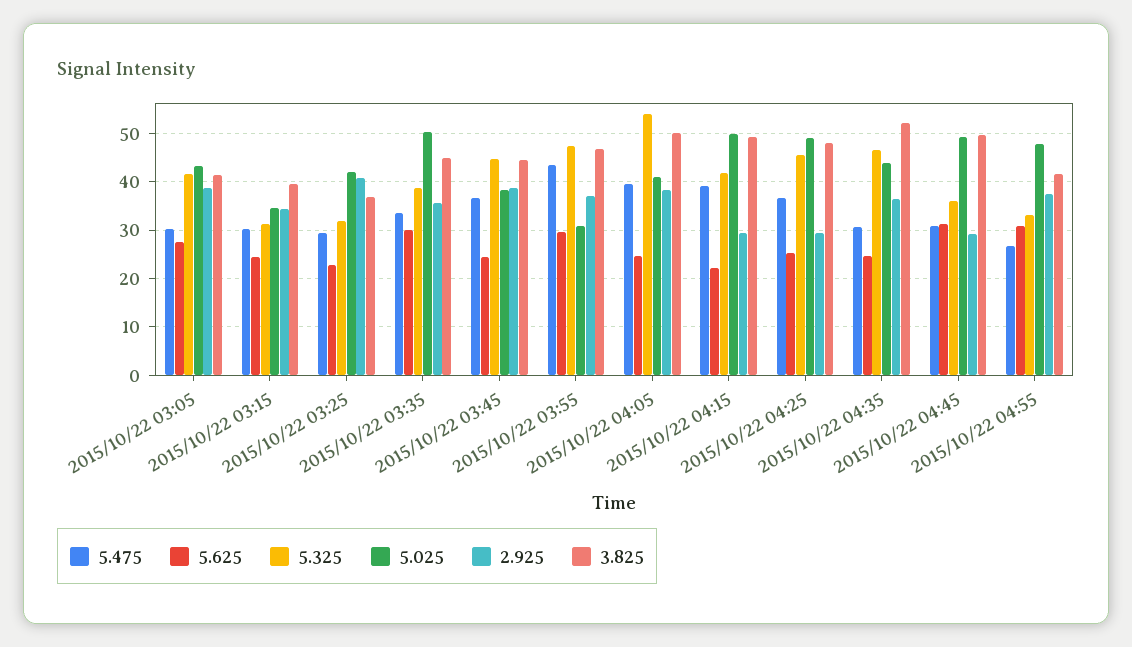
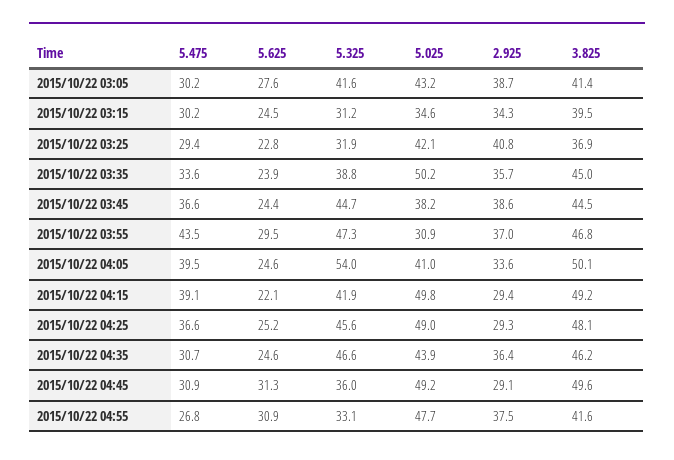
  {
    "5.475": {
      "2015/10/22 03:05": 30.2,
      "2015/10/22 03:15": 30.2,
      "2015/10/22 03:25": 29.4,
      "2015/10/22 03:35": 33.6,
      "2015/10/22 03:45": 36.6,
      "2015/10/22 03:55": 43.5,
      "2015/10/22 04:05": 39.5,
      "2015/10/22 04:15": 39.1,
      "2015/10/22 04:25": 36.6,
      "2015/10/22 04:35": 30.7,
      "2015/10/22 04:45": 30.9,
      "2015/10/22 04:55": 26.8
    },
    "5.625": {
      "2015/10/22 03:05": 27.6,
      "2015/10/22 03:15": 24.5,
      "2015/10/22 03:25": 22.8,
-     "2015/10/22 03:35": 30,
+     "2015/10/22 03:35": 23.9,
      "2015/10/22 03:45": 24.4,
      "2015/10/22 03:55": 29.5,
      "2015/10/22 04:05": 24.6,
      "2015/10/22 04:15": 22.1,
      "2015/10/22 04:25": 25.2,
      "2015/10/22 04:35": 24.6,
      "2015/10/22 04:45": 31.3,
      "2015/10/22 04:55": 30.9
    },
    "5.325": {
      "2015/10/22 03:05": 41.6,
      "2015/10/22 03:15": 31.2,
      "2015/10/22 03:25": 31.9,
      "2015/10/22 03:35": 38.8,
      "2015/10/22 03:45": 44.7,
      "2015/10/22 03:55": 47.3,
      "2015/10/22 04:05": 54,
      "2015/10/22 04:15": 41.9,
      "2015/10/22 04:25": 45.6,
      "2015/10/22 04:35": 46.6,
      "2015/10/22 04:45": 36,
      "2015/10/22 04:55": 33.1
    },
    "5.025": {
      "2015/10/22 03:05": 43.2,
      "2015/10/22 03:15": 34.6,
      "2015/10/22 03:25": 42.1,
      "2015/10/22 03:35": 50.2,
      "2015/10/22 03:45": 38.2,
      "2015/10/22 03:55": 30.9,
      "2015/10/22 04:05": 41,
      "2015/10/22 04:15": 49.8,
      "2015/10/22 04:25": 49,
      "2015/10/22 04:35": 43.9,
      "2015/10/22 04:45": 49.2,
      "2015/10/22 04:55": 47.7
    },
    "2.925": {
      "2015/10/22 03:05": 38.7,
      "2015/10/22 03:15": 34.3,
      "2015/10/22 03:25": 40.8,
      "2015/10/22 03:35": 35.7,
      "2015/10/22 03:45": 38.6,
      "2015/10/22 03:55": 37,
-     "2015/10/22 04:05": 38,
+     "2015/10/22 04:05": 33.6,
      "2015/10/22 04:15": 29.4,
      "2015/10/22 04:25": 29.3,
      "2015/10/22 04:35": 36.4,
      "2015/10/22 04:45": 29.1,
      "2015/10/22 04:55": 37.5
    },
    "3.825": {
      "2015/10/22 03:05": 41.4,
      "2015/10/22 03:15": 39.5,
      "2015/10/22 03:25": 36.9,
      "2015/10/22 03:35": 45,
      "2015/10/22 03:45": 44.5,
      "2015/10/22 03:55": 46.8,
      "2015/10/22 04:05": 50.1,
      "2015/10/22 04:15": 49.2,
      "2015/10/22 04:25": 48.1,
-     "2015/10/22 04:35": 52,
+     "2015/10/22 04:35": 46.2,
      "2015/10/22 04:45": 49.6,
      "2015/10/22 04:55": 41.6
    }
  }

